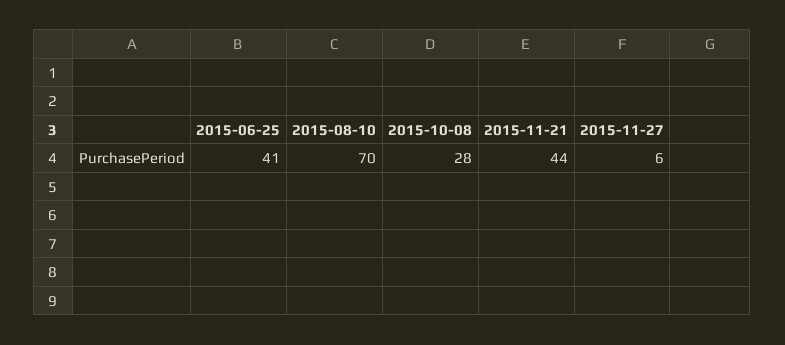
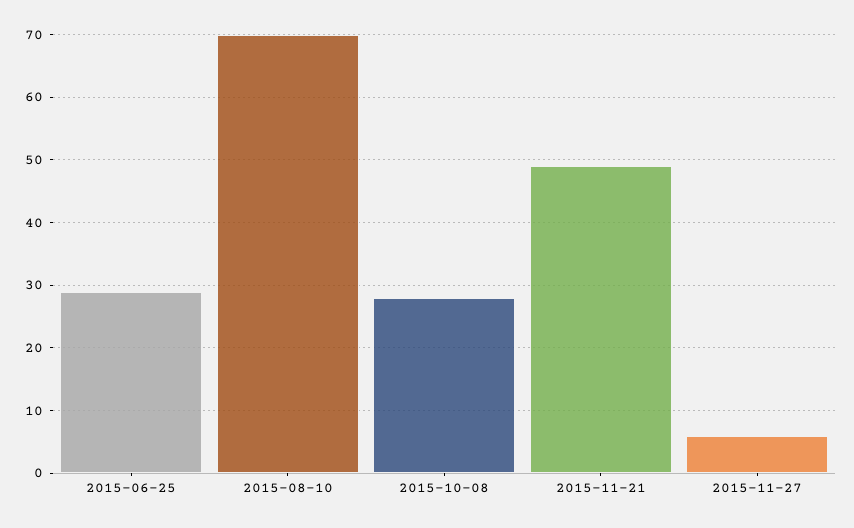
  {
-   "2015-06-25": 41,
+   "2015-06-25": 29,
    "2015-08-10": 70,
    "2015-10-08": 28,
-   "2015-11-21": 44,
+   "2015-11-21": 49,
    "2015-11-27": 6
  }

